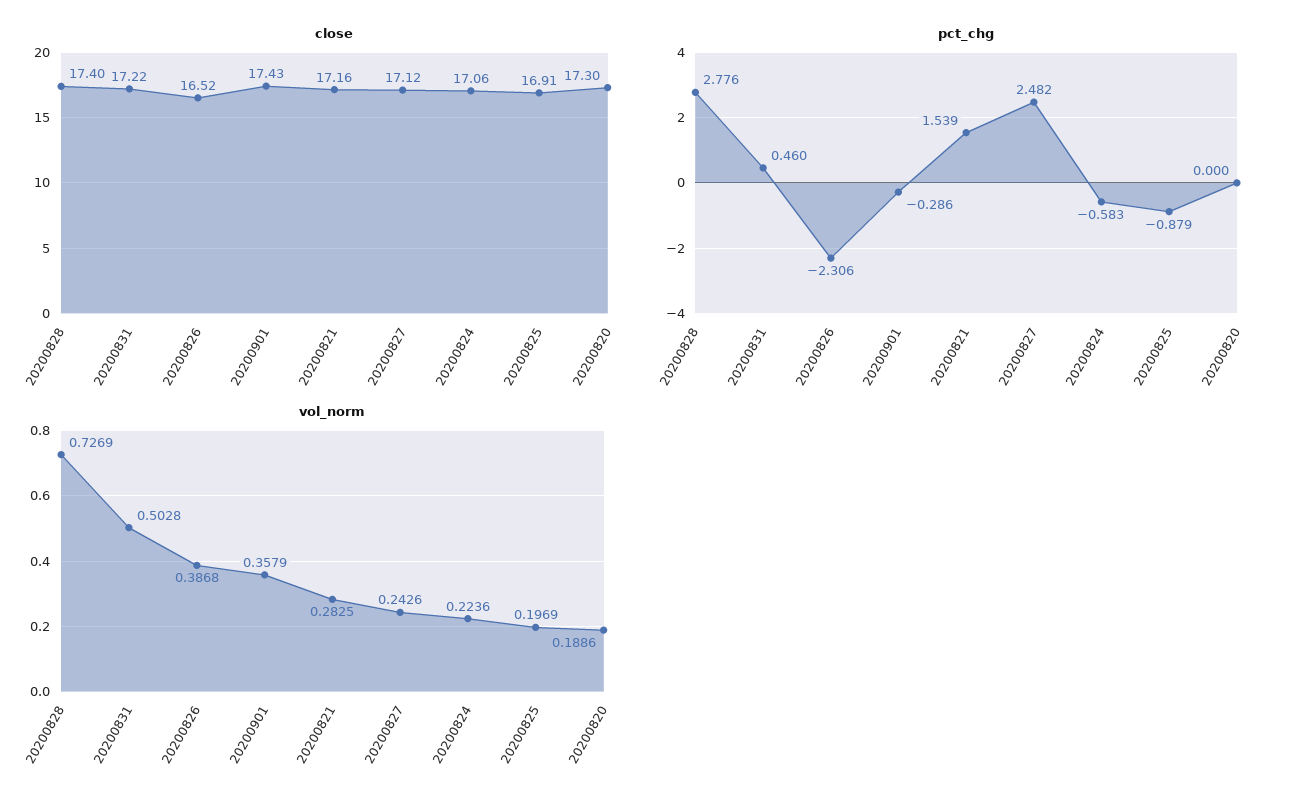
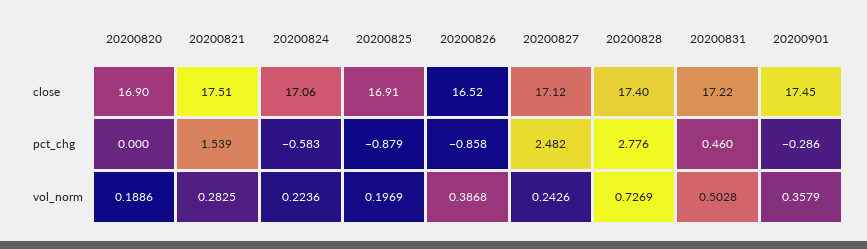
  {
    "close": {
      "20200828": 17.4,
      "20200831": 17.22,
      "20200826": 16.52,
-     "20200901": 17.43,
+     "20200901": 17.45,
-     "20200821": 17.16,
+     "20200821": 17.51,
      "20200827": 17.12,
      "20200824": 17.06,
      "20200825": 16.91,
-     "20200820": 17.3
+     "20200820": 16.9
    },
    "pct_chg": {
      "20200828": 2.776,
      "20200831": 0.46,
-     "20200826": -2.306,
+     "20200826": -0.858,
      "20200901": -0.286,
      "20200821": 1.539,
      "20200827": 2.482,
      "20200824": -0.583,
      "20200825": -0.879,
      "20200820": 0
    },
    "vol_norm": {
      "20200828": 0.7269,
      "20200831": 0.5028,
      "20200826": 0.3868,
      "20200901": 0.3579,
      "20200821": 0.2825,
      "20200827": 0.2426,
      "20200824": 0.2236,
      "20200825": 0.1969,
      "20200820": 0.1886
    }
  }

